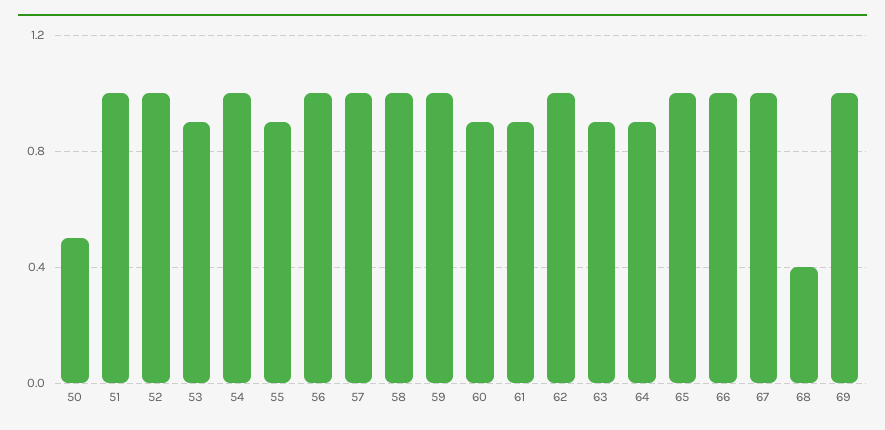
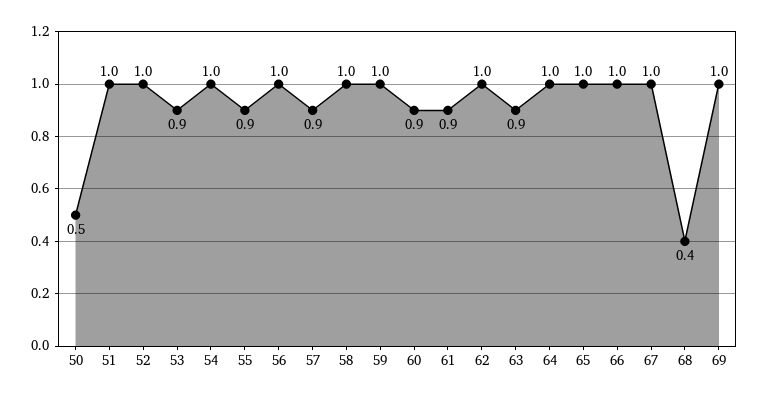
  {
    "50": 0.5,
    "51": 1,
    "52": 1,
    "53": 0.9,
    "54": 1,
    "55": 0.9,
    "56": 1,
-   "57": 1,
+   "57": 0.9,
    "58": 1,
    "59": 1,
    "60": 0.9,
    "61": 0.9,
    "62": 1,
    "63": 0.9,
-   "64": 0.9,
+   "64": 1,
    "65": 1,
    "66": 1,
    "67": 1,
    "68": 0.4,
    "69": 1
  }

